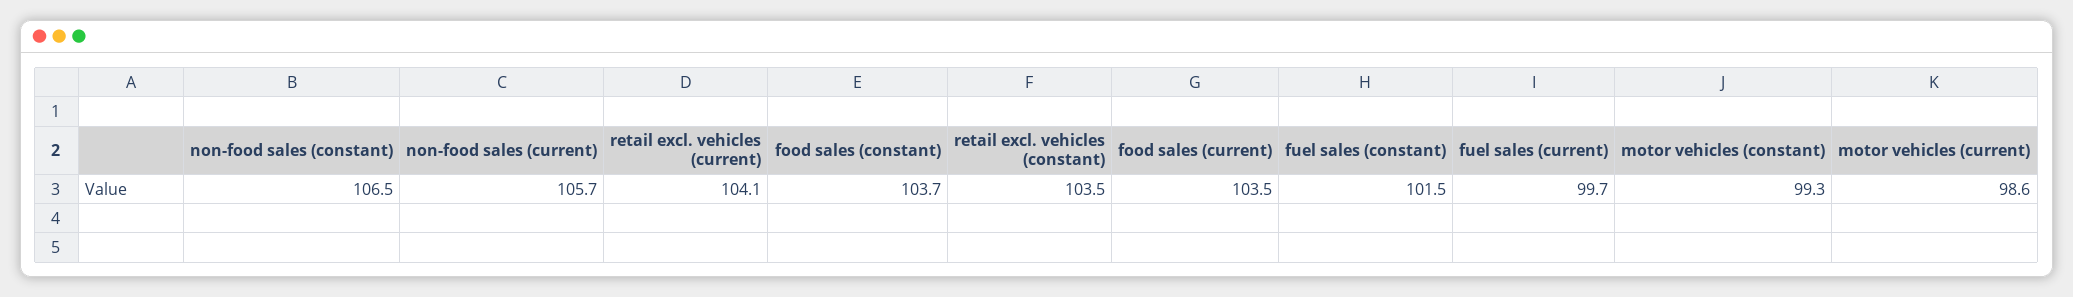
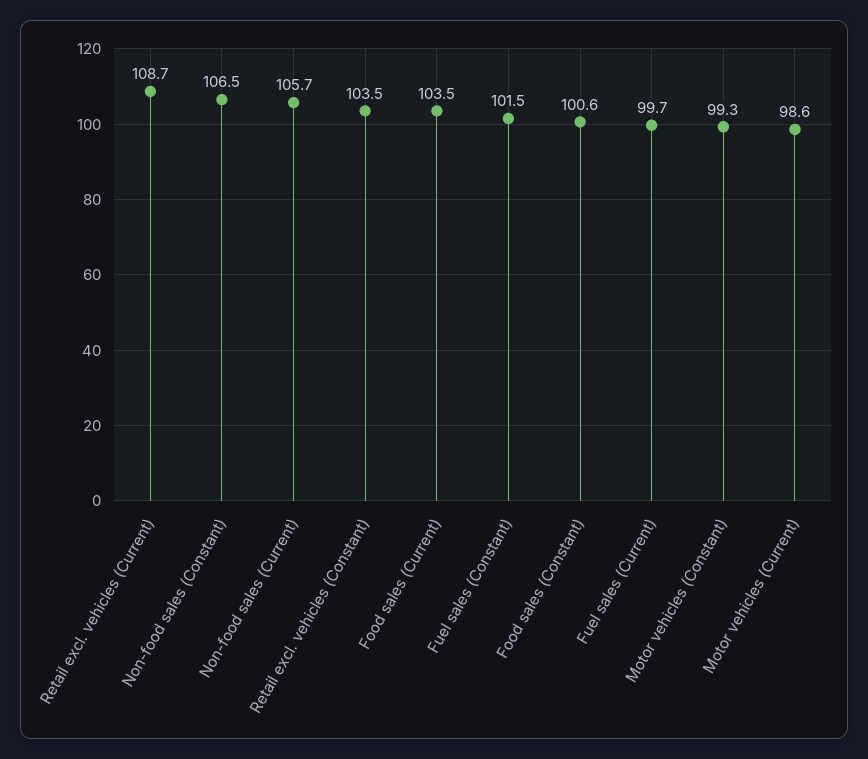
  {
    "non-food sales (constant)": 106.5,
    "non-food sales (current)": 105.7,
-   "retail excl. vehicles (current)": 104.1,
+   "retail excl. vehicles (current)": 108.7,
-   "food sales (constant)": 103.7,
+   "food sales (constant)": 100.6,
    "retail excl. vehicles (constant)": 103.5,
    "food sales (current)": 103.5,
    "fuel sales (constant)": 101.5,
    "fuel sales (current)": 99.7,
    "motor vehicles (constant)": 99.3,
    "motor vehicles (current)": 98.6
  }

